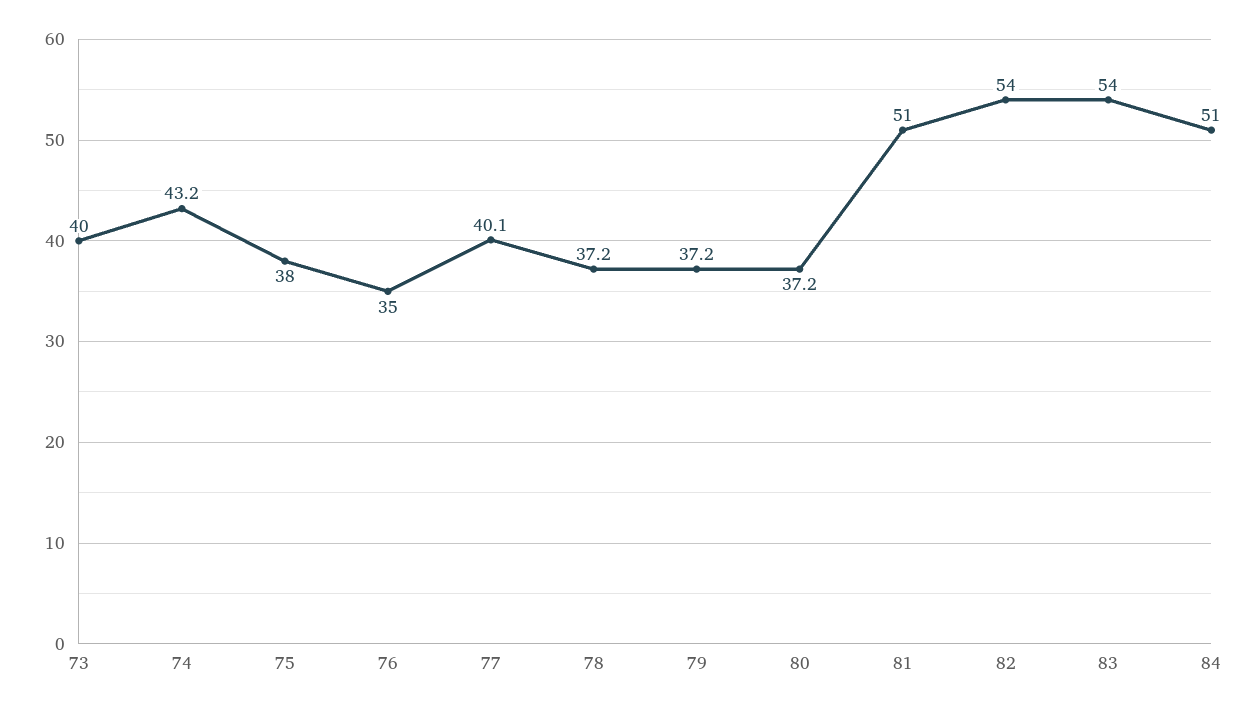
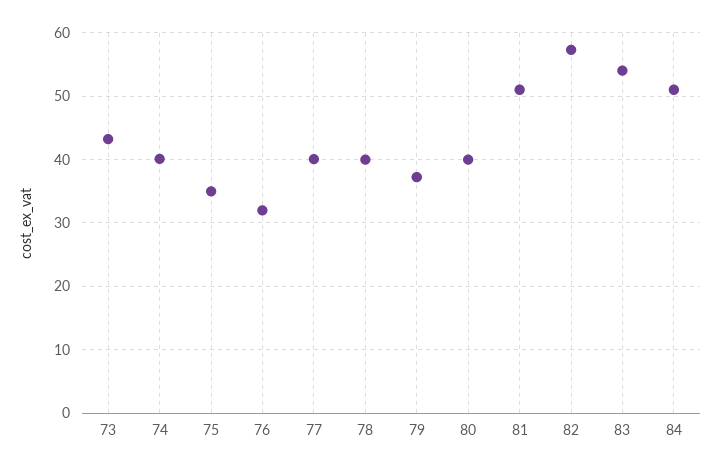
  {
-   "73": 40,
+   "73": 43,
-   "74": 43.2,
+   "74": 40,
-   "75": 38,
+   "75": 35,
-   "76": 35,
+   "76": 32,
    "77": 40.1,
-   "78": 37.2,
+   "78": 40,
    "79": 37.2,
-   "80": 37.2,
+   "80": 40,
    "81": 51,
-   "82": 54,
+   "82": 57,
    "83": 54,
    "84": 51
  }

